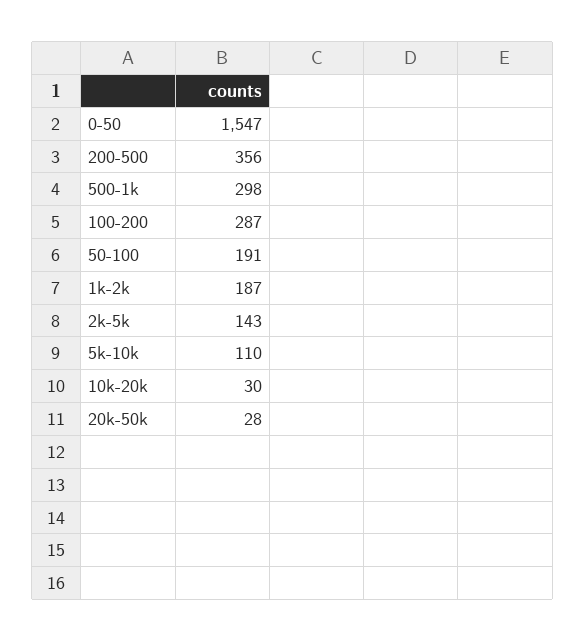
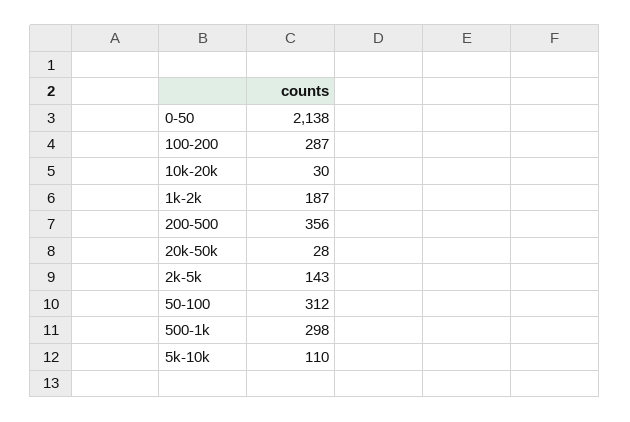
  {
-   "0-50": 1547,
+   "0-50": 2138,
    "200-500": 356,
    "500-1k": 298,
    "100-200": 287,
-   "50-100": 191,
+   "50-100": 312,
    "1k-2k": 187,
    "2k-5k": 143,
    "5k-10k": 110,
    "10k-20k": 30,
    "20k-50k": 28
  }

